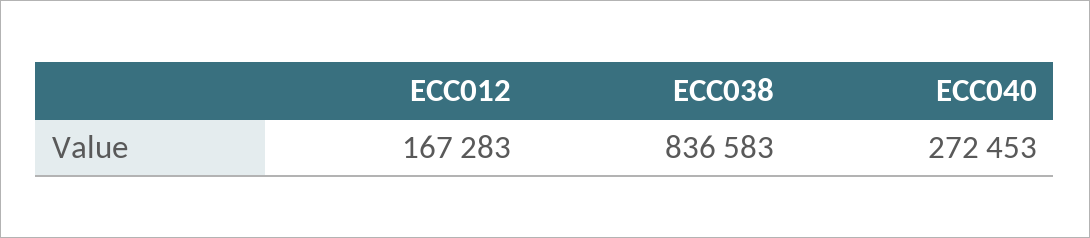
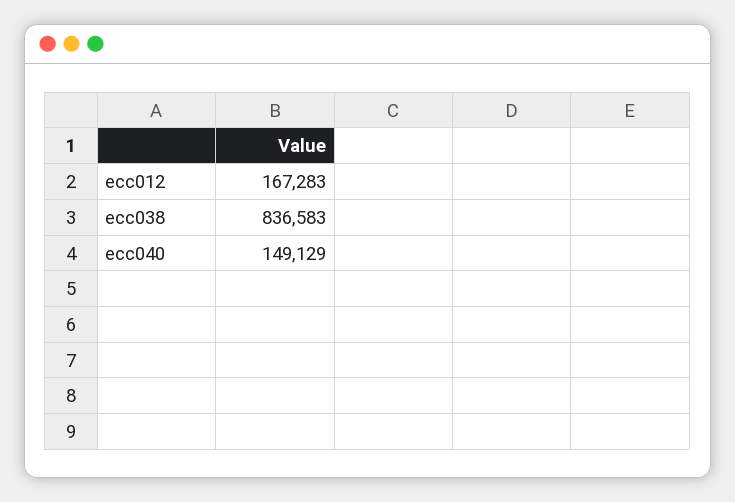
  {
    "ECC012": 167283,
    "ECC038": 836583,
-   "ECC040": 272453
+   "ECC040": 149129
  }

